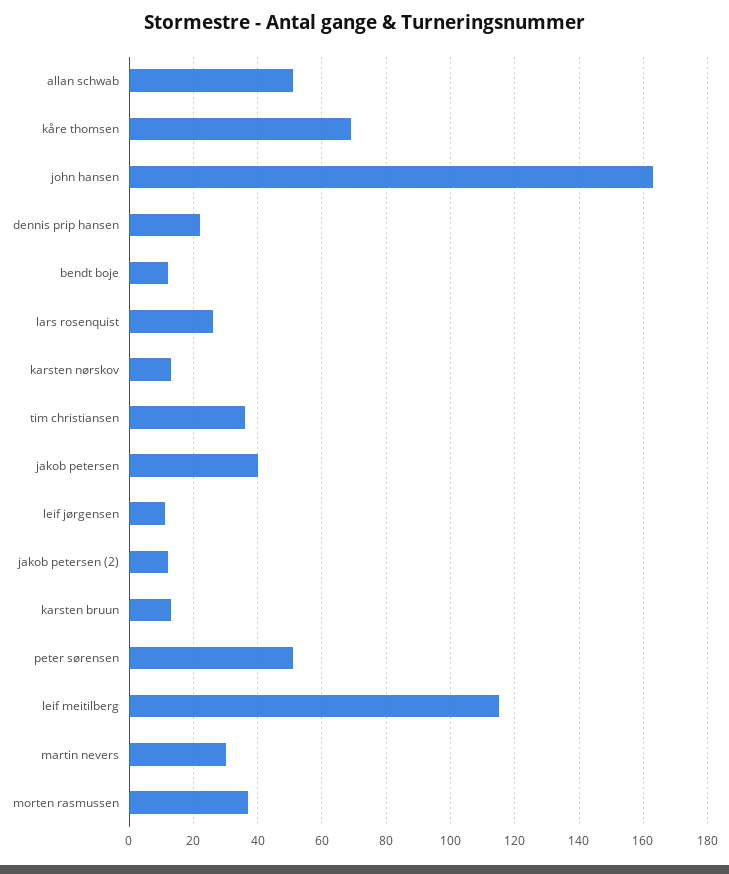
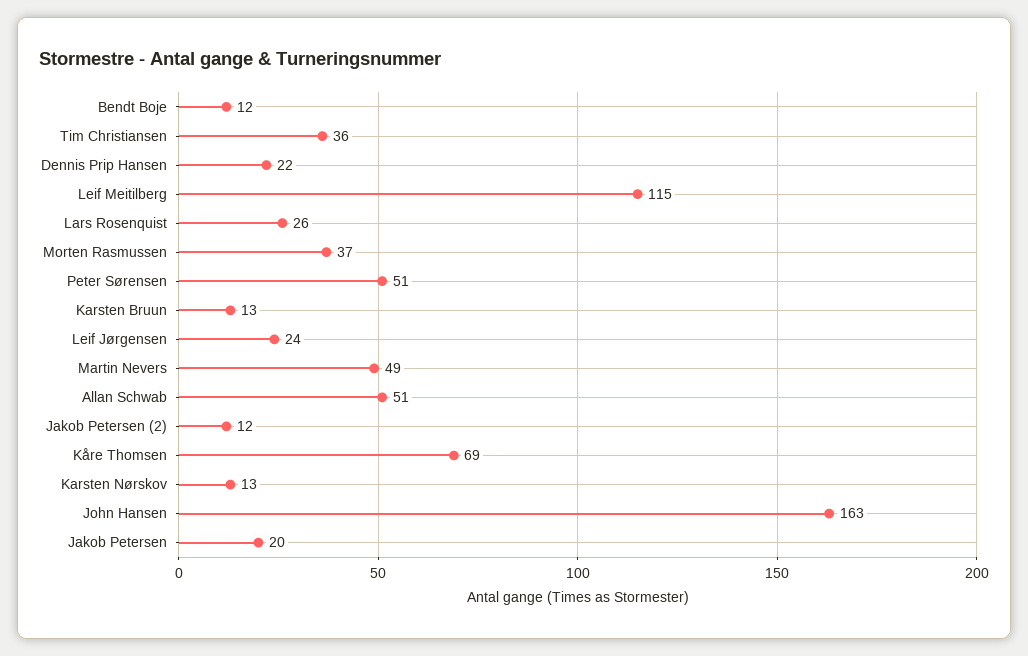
  {
    "allan schwab": 51,
    "kåre thomsen": 69,
    "john hansen": 163,
    "dennis prip hansen": 22,
    "bendt boje": 12,
    "lars rosenquist": 26,
    "karsten nørskov": 13,
    "tim christiansen": 36,
-   "jakob petersen": 40,
+   "jakob petersen": 20,
-   "leif jørgensen": 10,
+   "leif jørgensen": 24,
    "jakob petersen (2)": 12,
    "karsten bruun": 13,
    "peter sørensen": 51,
    "leif meitilberg": 115,
-   "martin nevers": 30,
+   "martin nevers": 49,
    "morten rasmussen": 37
  }

